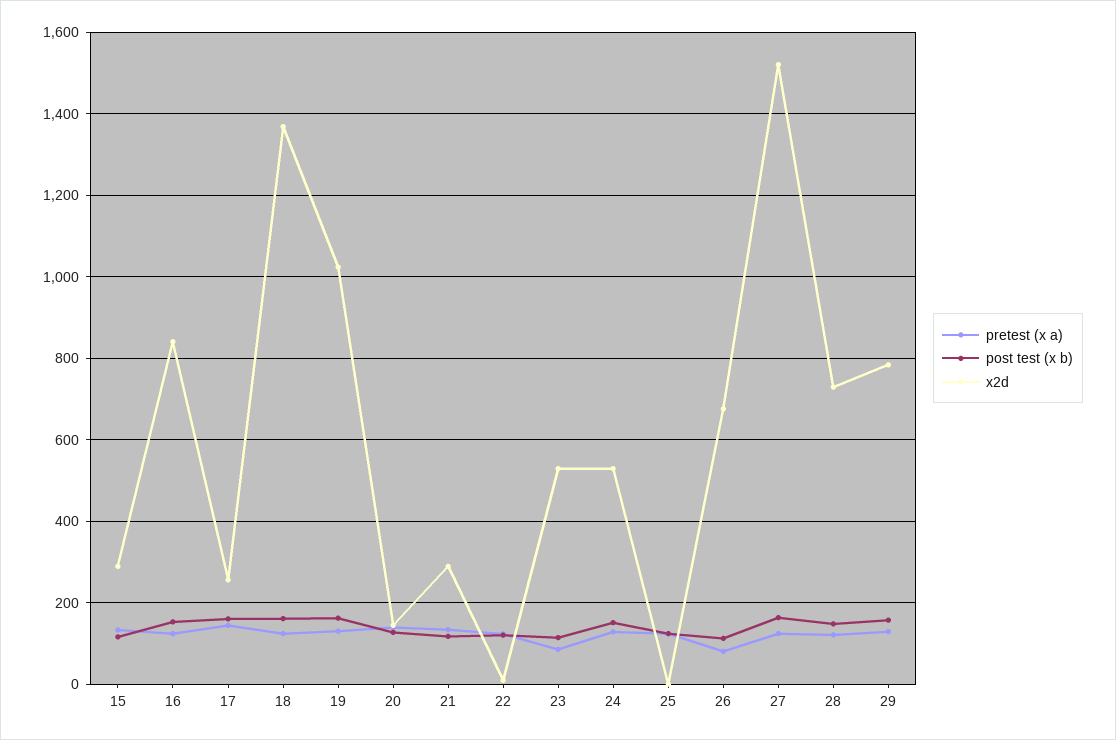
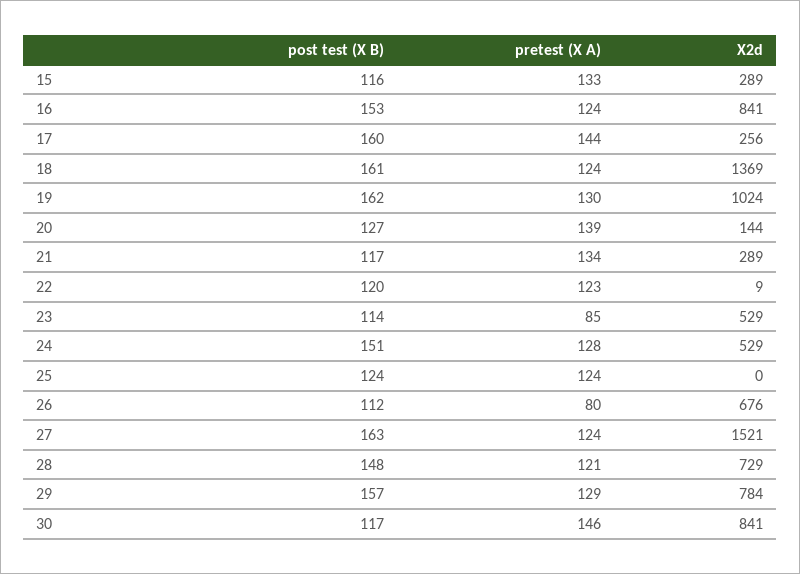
  {
    "pretest (x a)": {
      "15": 133,
      "16": 124,
      "17": 144,
      "18": 124,
      "19": 130,
      "20": 139,
      "21": 134,
      "22": 123,
      "23": 85,
      "24": 128,
      "25": 124,
      "26": 80,
      "27": 124,
      "28": 121,
-     "29": 129
+     "29": 129,
+     "30": 146
    },
    "post test (x b)": {
      "15": 116,
      "16": 153,
      "17": 160,
      "18": 161,
      "19": 162,
      "20": 127,
      "21": 117,
      "22": 120,
      "23": 114,
      "24": 151,
      "25": 124,
      "26": 112,
      "27": 163,
      "28": 148,
-     "29": 157
+     "29": 157,
+     "30": 117
    },
    "x2d": {
      "15": 289,
      "16": 841,
      "17": 256,
      "18": 1369,
      "19": 1024,
      "20": 144,
      "21": 289,
      "22": 9,
      "23": 529,
      "24": 529,
      "25": 0,
      "26": 676,
      "27": 1521,
      "28": 729,
-     "29": 784
+     "29": 784,
+     "30": 841
    }
  }

